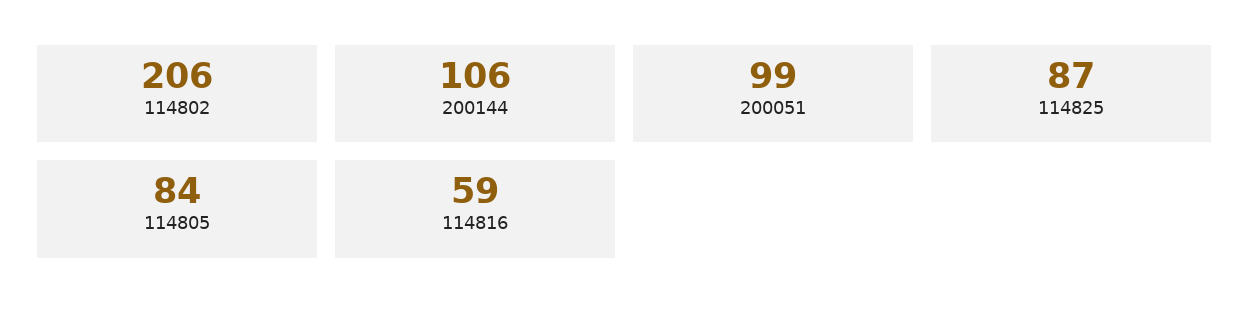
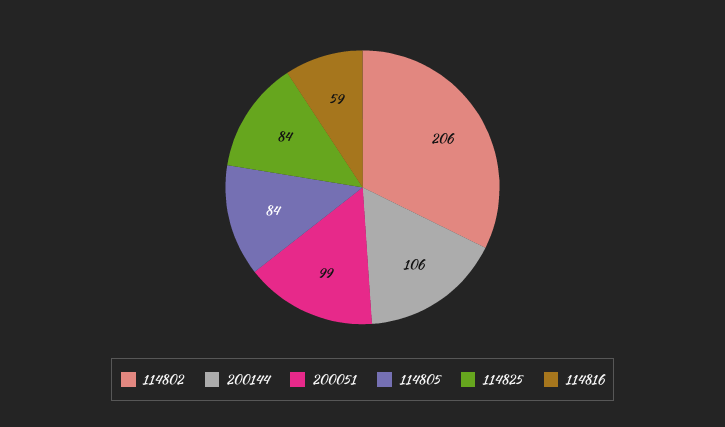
  {
    "114802": 206,
    "200144": 106,
    "200051": 99,
-   "114825": 87,
+   "114825": 84,
    "114805": 84,
    "114816": 59
  }

